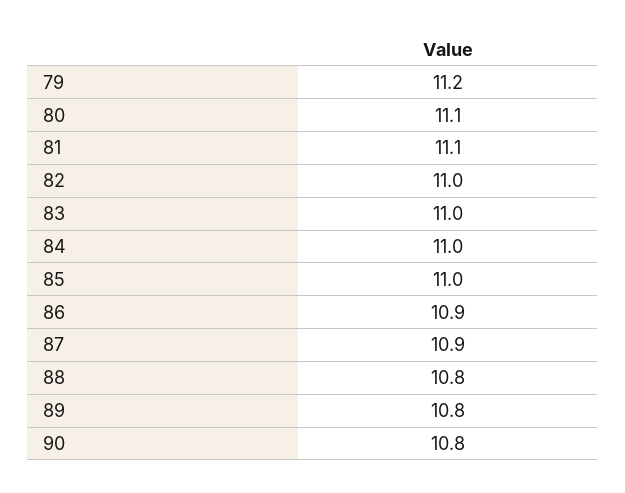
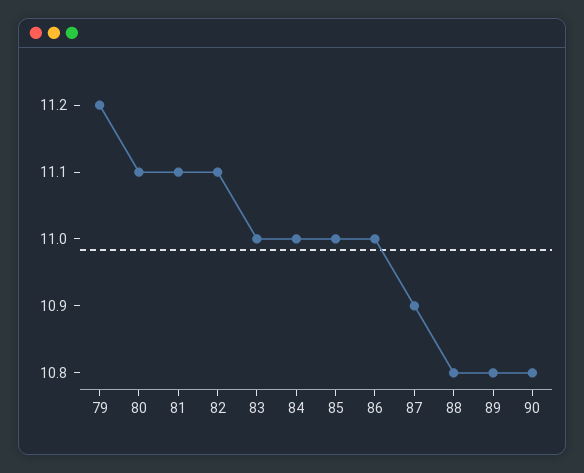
  {
    "79": 11.2,
    "80": 11.1,
    "81": 11.1,
-   "82": 11,
+   "82": 11.1,
    "83": 11,
    "84": 11,
    "85": 11,
-   "86": 10.9,
+   "86": 11,
    "87": 10.9,
    "88": 10.8,
    "89": 10.8,
    "90": 10.8
  }

